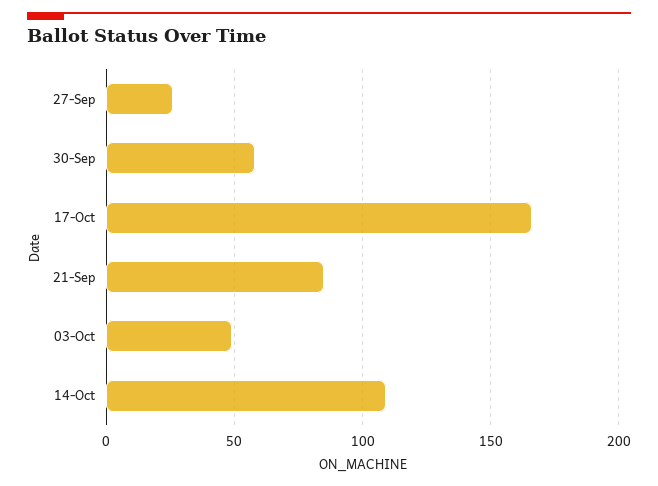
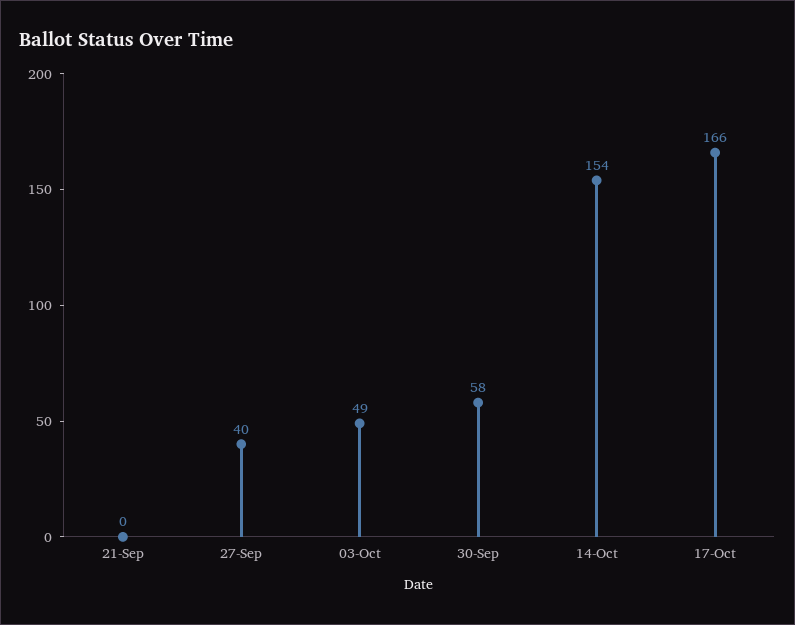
  {
-   "27-Sep": 25,
+   "27-Sep": 40,
    "30-Sep": 58,
    "17-Oct": 166,
-   "21-Sep": 85,
+   "21-Sep": 0,
    "03-Oct": 49,
-   "14-Oct": 110
+   "14-Oct": 154
  }

